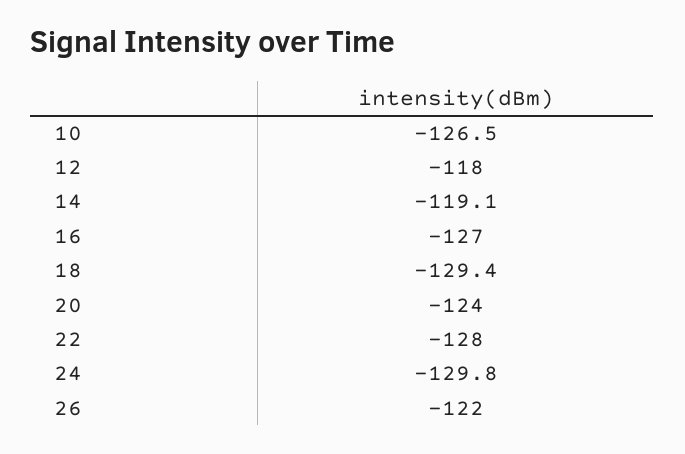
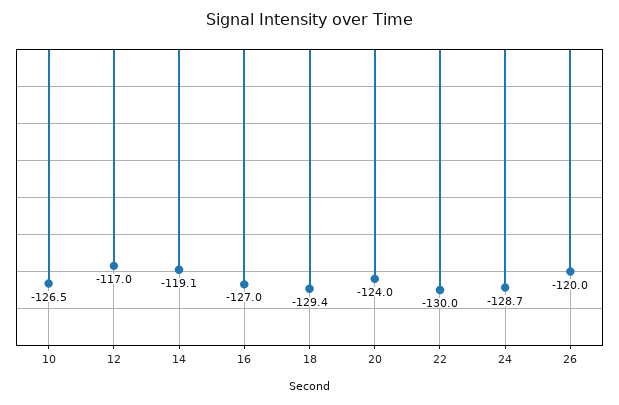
  {
    "10": -126.5,
-   "12": -118,
+   "12": -117,
    "14": -119.1,
    "16": -127,
    "18": -129.4,
    "20": -124,
-   "22": -128,
+   "22": -130,
-   "24": -129.8,
+   "24": -128.7,
-   "26": -122
+   "26": -120
  }

